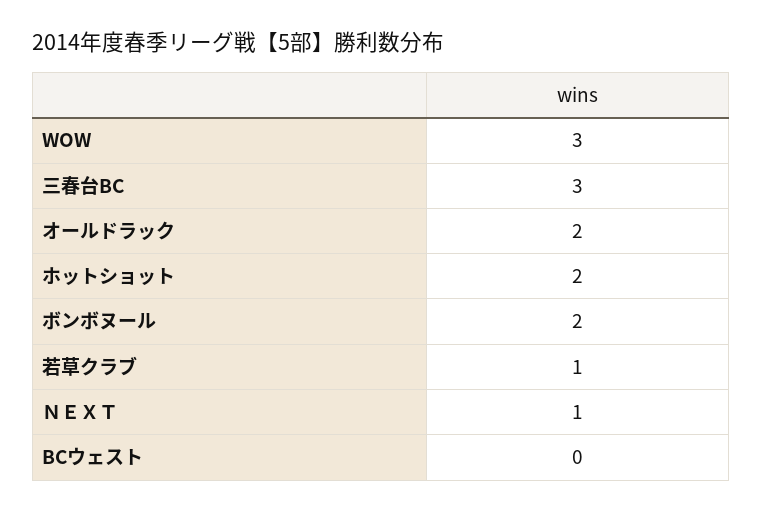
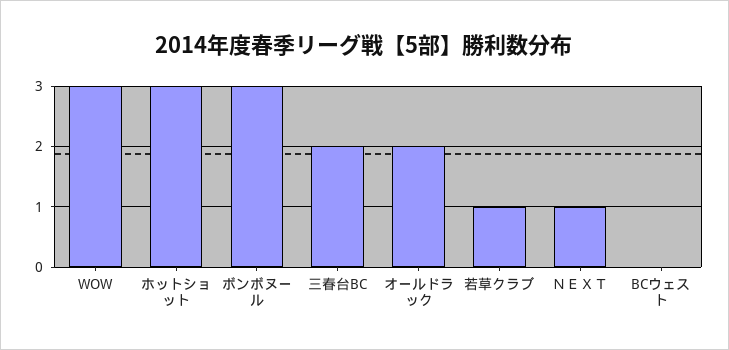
  {
    "WOW": 3,
-   "三春台BC": 3,
+   "三春台BC": 2,
    "オールドラック": 2,
-   "ホットショット": 2,
+   "ホットショット": 3,
-   "ボンボヌール": 2,
+   "ボンボヌール": 3,
    "若草クラブ": 1,
    "ＮＥＸＴ": 1,
    "BCウェスト": 0
  }

